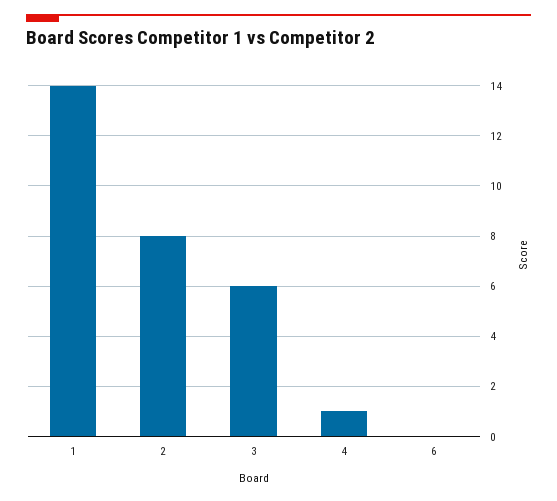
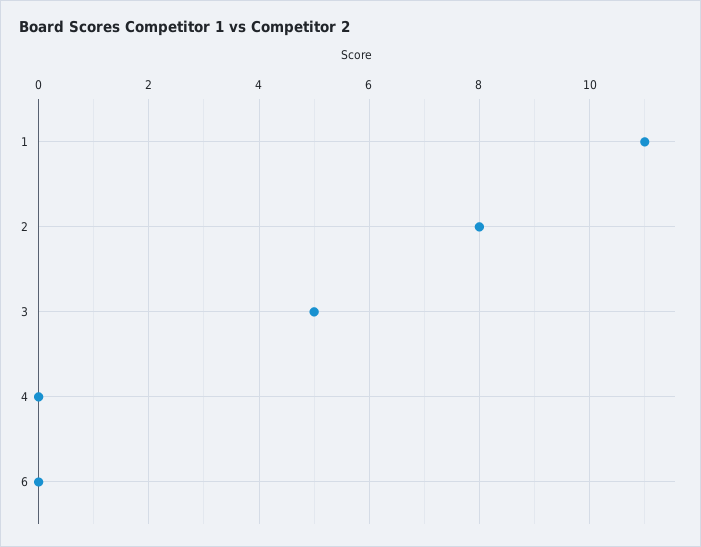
  {
-   "1": 14,
+   "1": 11,
    "2": 8,
-   "3": 6,
+   "3": 5,
-   "4": 1,
+   "4": 0,
    "6": 0
  }

